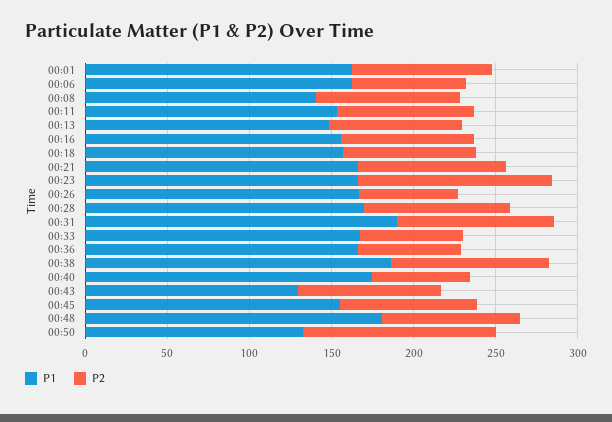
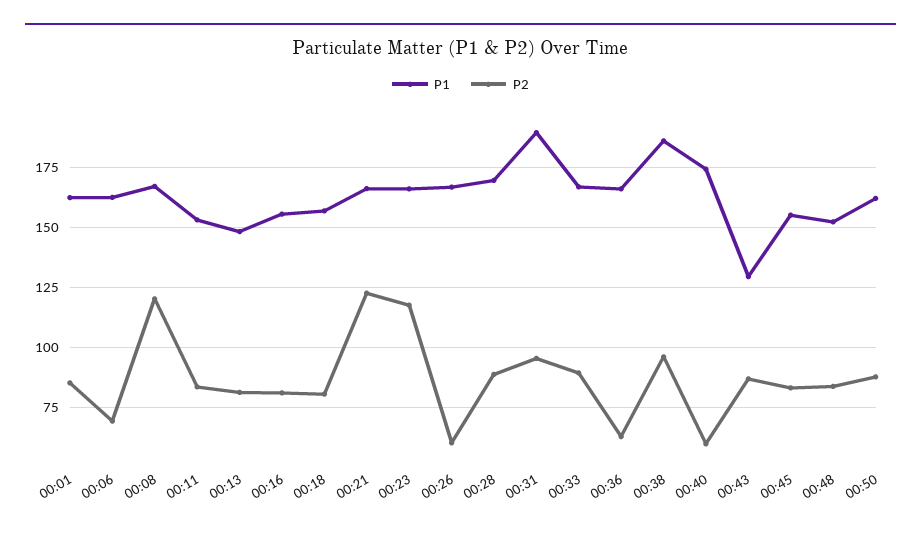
  {
    "P1": {
      "00:01": 162.5,
      "00:06": 162.5,
-     "00:08": 140,
+     "00:08": 167.5,
      "00:11": 152.5,
      "00:13": 147.5,
      "00:16": 155,
      "00:18": 157.5,
      "00:21": 167.5,
      "00:23": 165,
      "00:26": 167.5,
      "00:28": 170,
      "00:31": 190,
      "00:33": 167.5,
      "00:36": 165,
      "00:38": 185,
      "00:40": 175,
      "00:43": 130,
      "00:45": 155,
-     "00:48": 180,
+     "00:48": 152.5,
-     "00:50": 130
+     "00:50": 162.5
    },
    "P2": {
      "00:01": 85,
      "00:06": 70,
-     "00:08": 90,
+     "00:08": 120,
      "00:11": 82.5,
      "00:13": 82.5,
      "00:16": 80,
      "00:18": 80,
-     "00:21": 90,
+     "00:21": 122.5,
      "00:23": 117.5,
      "00:26": 60,
      "00:28": 90,
      "00:31": 95,
-     "00:33": 60,
+     "00:33": 90,
      "00:36": 62.5,
      "00:38": 95,
      "00:40": 60,
      "00:43": 87.5,
      "00:45": 82.5,
      "00:48": 85,
-     "00:50": 120
+     "00:50": 87.5
    }
  }

